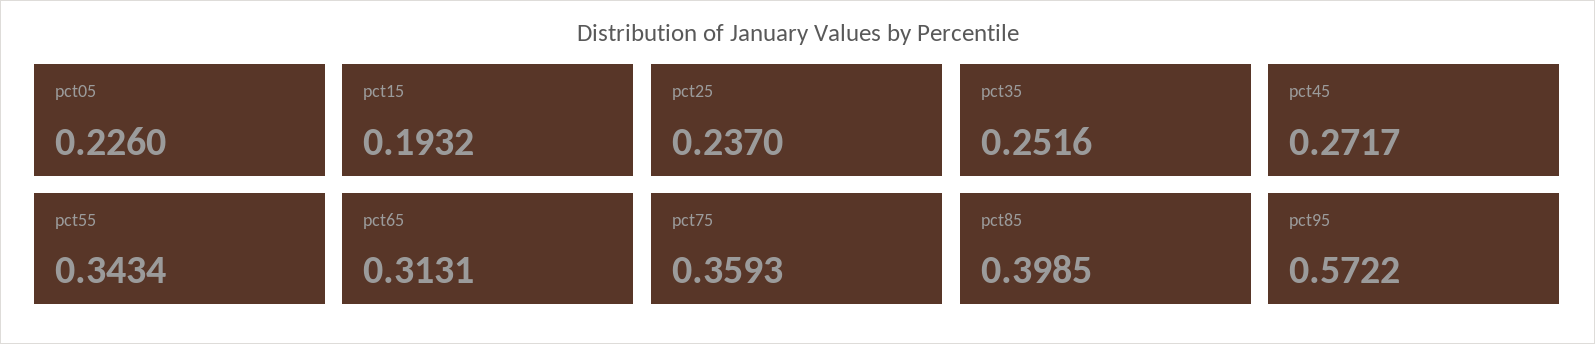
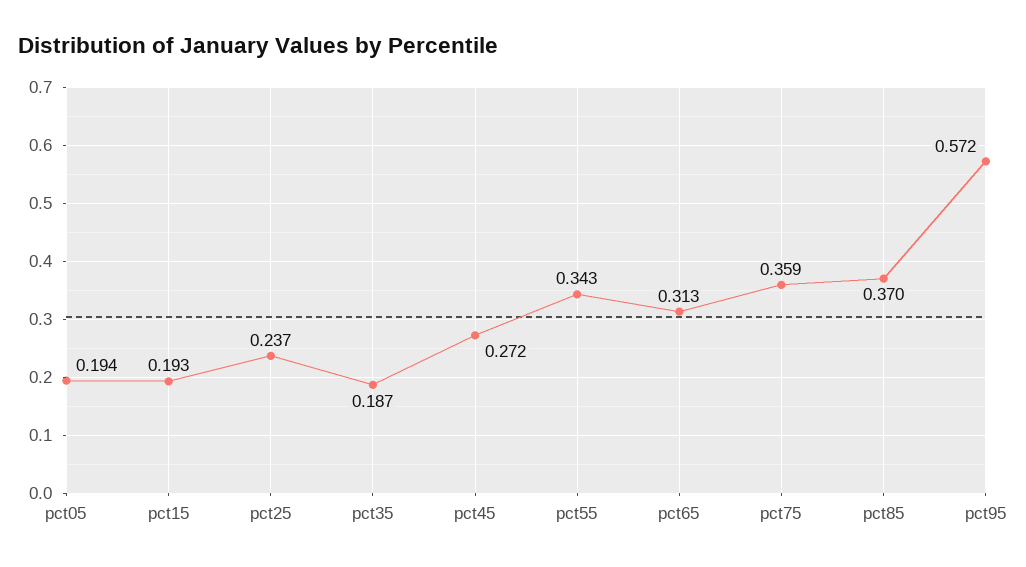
  {
-   "pct05": 0.226,
+   "pct05": 0.194,
    "pct15": 0.1932,
    "pct25": 0.237,
-   "pct35": 0.2516,
+   "pct35": 0.187,
    "pct45": 0.2717,
    "pct55": 0.3434,
    "pct65": 0.3131,
    "pct75": 0.3593,
-   "pct85": 0.3985,
+   "pct85": 0.37,
    "pct95": 0.5722
  }

